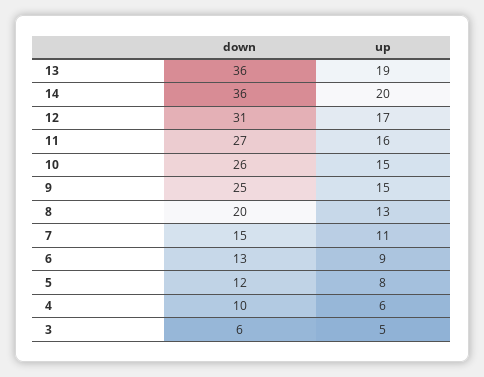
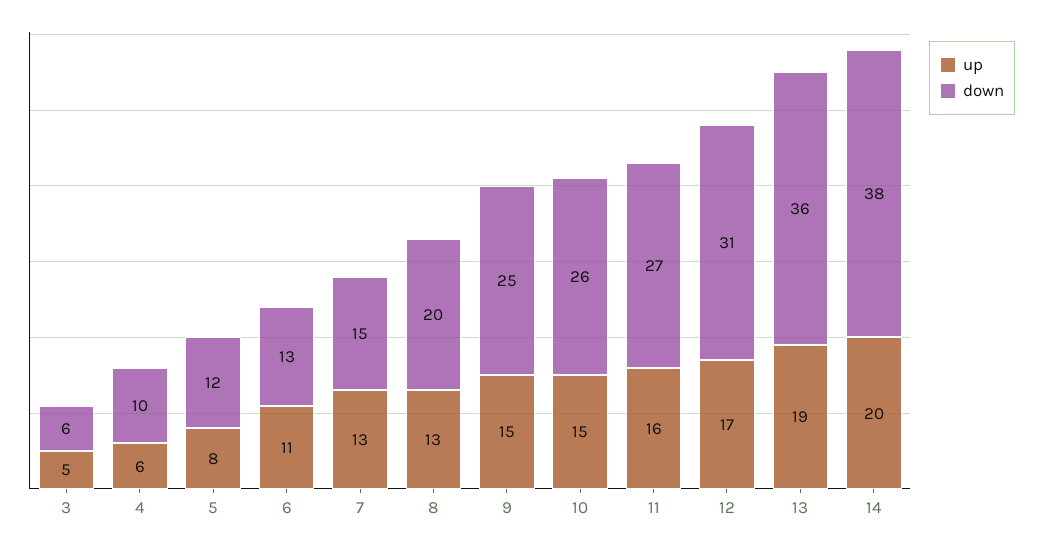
  {
    "down": {
      "13": 36,
-     "14": 36,
+     "14": 38,
      "12": 31,
      "11": 27,
      "10": 26,
      "9": 25,
      "8": 20,
      "7": 15,
      "6": 13,
      "5": 12,
      "4": 10,
      "3": 6
    },
    "up": {
      "13": 19,
      "14": 20,
      "12": 17,
      "11": 16,
      "10": 15,
      "9": 15,
      "8": 13,
-     "7": 11,
+     "7": 13,
-     "6": 9,
+     "6": 11,
      "5": 8,
      "4": 6,
      "3": 5
    }
  }

